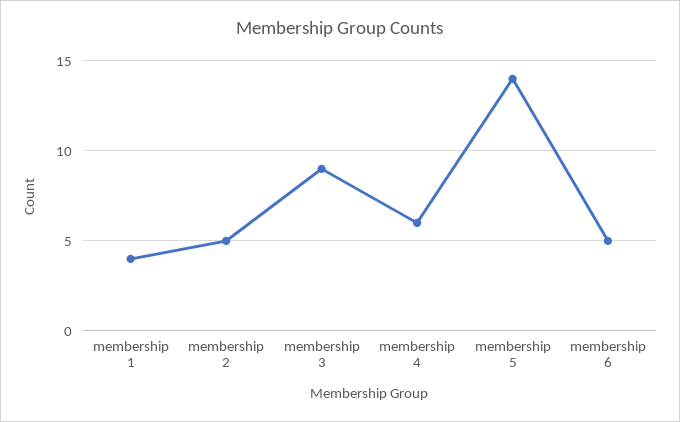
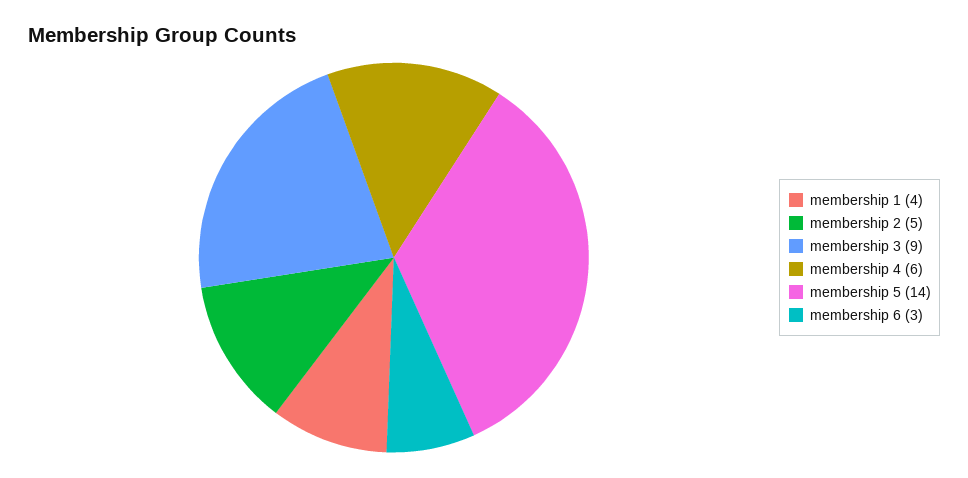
  {
    "membership 1": 4,
    "membership 2": 5,
    "membership 3": 9,
    "membership 4": 6,
    "membership 5": 14,
-   "membership 6": 5
+   "membership 6": 3
  }

